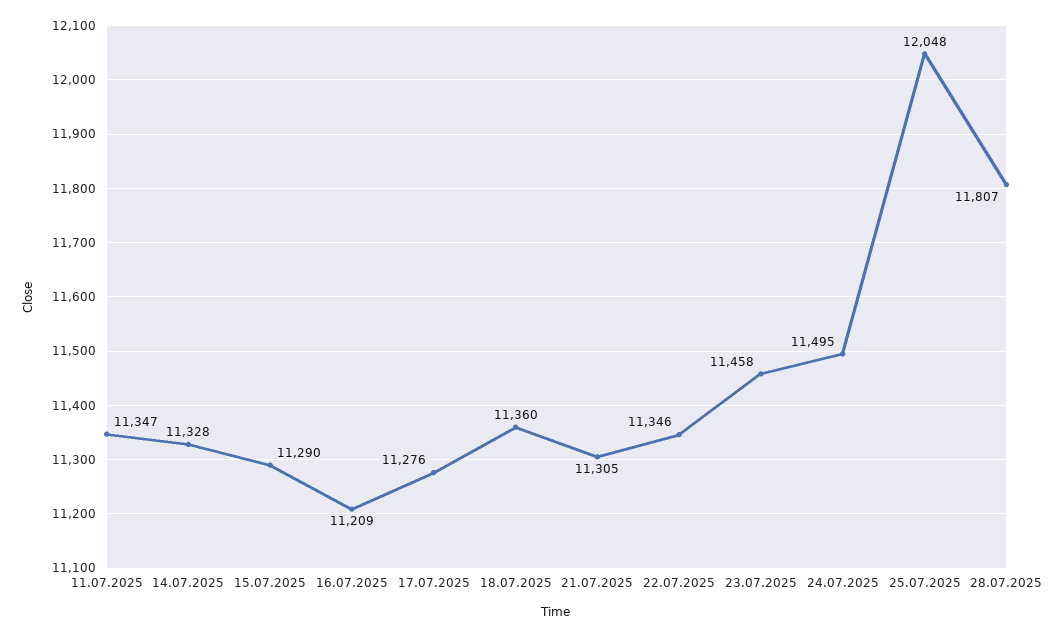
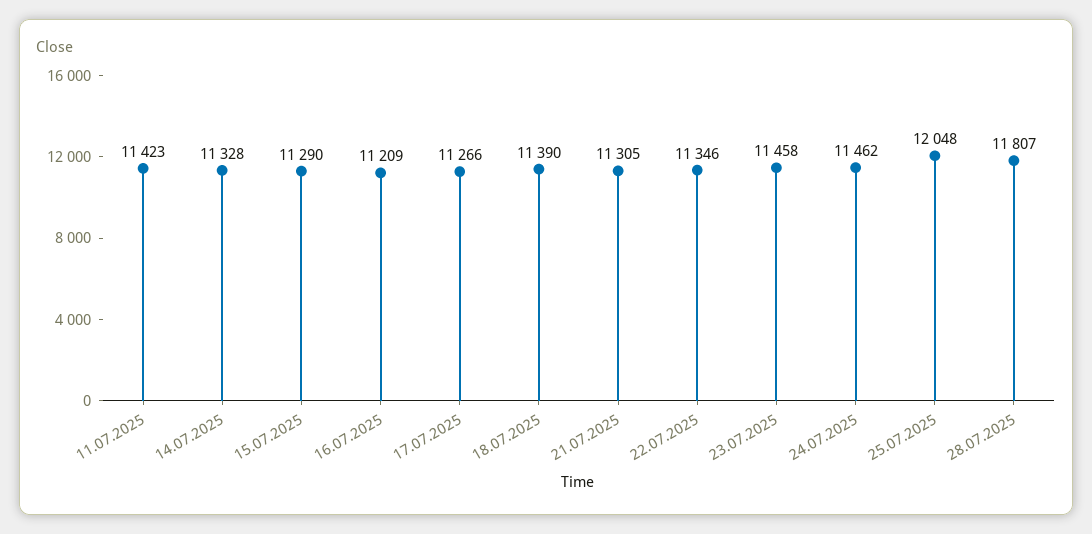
  {
-   "11.07.2025": 11347,
+   "11.07.2025": 11423,
    "14.07.2025": 11328,
    "15.07.2025": 11290,
    "16.07.2025": 11209,
-   "17.07.2025": 11276,
+   "17.07.2025": 11266,
-   "18.07.2025": 11360,
+   "18.07.2025": 11390,
    "21.07.2025": 11305,
    "22.07.2025": 11346,
    "23.07.2025": 11458,
-   "24.07.2025": 11495,
+   "24.07.2025": 11462,
    "25.07.2025": 12048,
    "28.07.2025": 11807
  }

